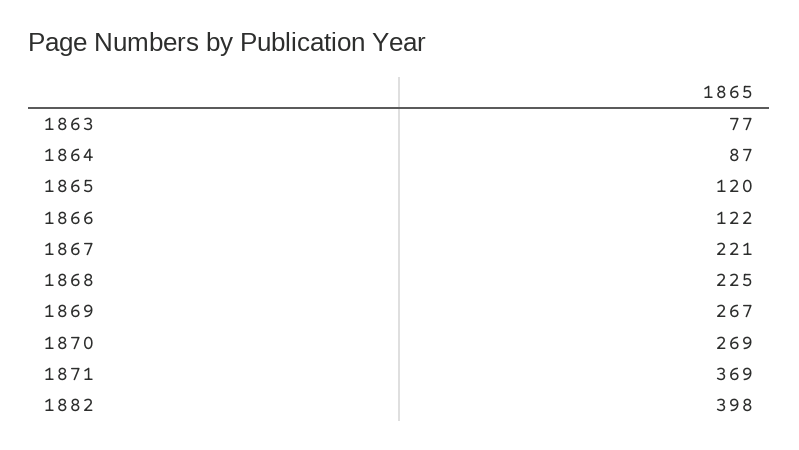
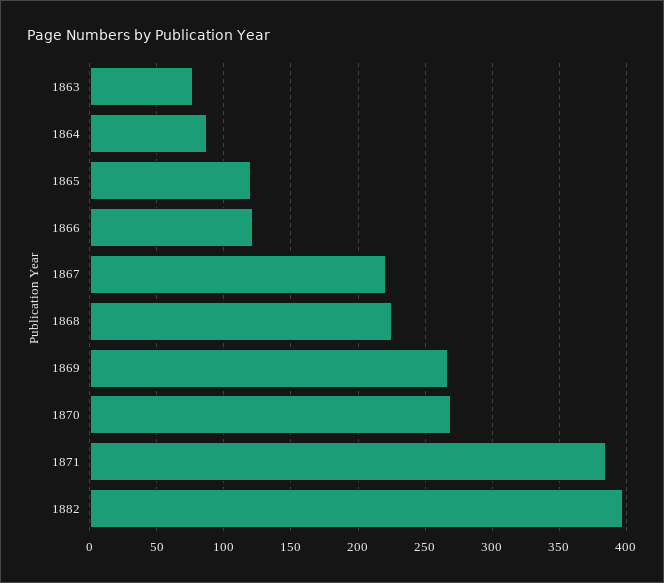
  {
    "1863": 77,
    "1864": 87,
    "1865": 120,
    "1866": 122,
    "1867": 221,
    "1868": 225,
    "1869": 267,
    "1870": 269,
-   "1871": 369,
+   "1871": 385,
    "1882": 398
  }

